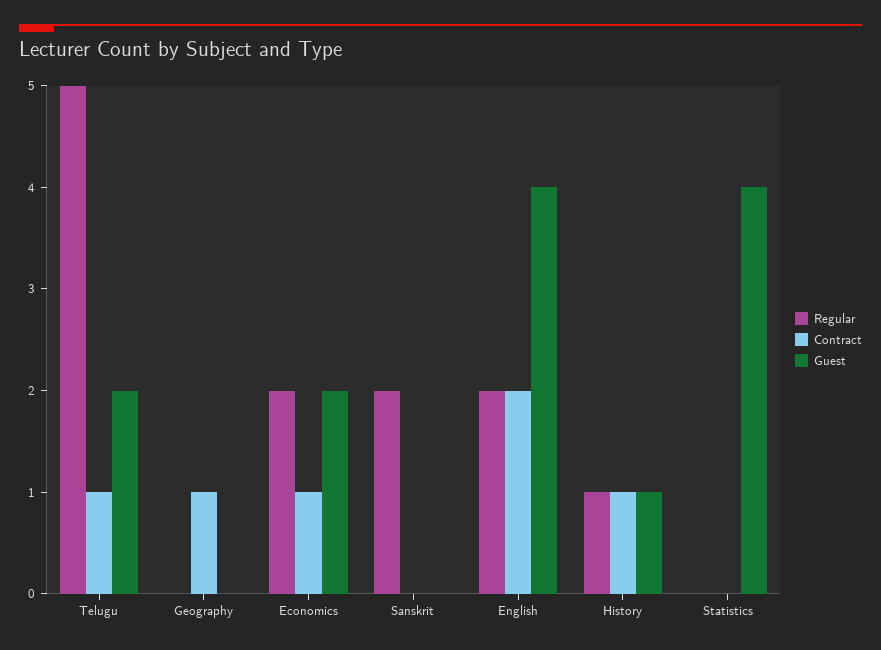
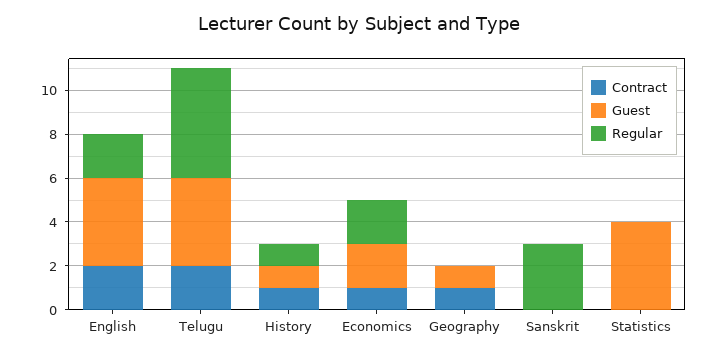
  {
    "Regular": {
      "Telugu": 5,
      "Geography": 0,
      "Economics": 2,
-     "Sanskrit": 2,
+     "Sanskrit": 3,
      "English": 2,
      "History": 1,
      "Statistics": 0
    },
    "Contract": {
-     "Telugu": 1,
+     "Telugu": 2,
      "Geography": 1,
      "Economics": 1,
      "Sanskrit": 0,
      "English": 2,
      "History": 1,
      "Statistics": 0
    },
    "Guest": {
-     "Telugu": 2,
+     "Telugu": 4,
-     "Geography": 0,
+     "Geography": 1,
      "Economics": 2,
      "Sanskrit": 0,
      "English": 4,
      "History": 1,
      "Statistics": 4
    }
  }

